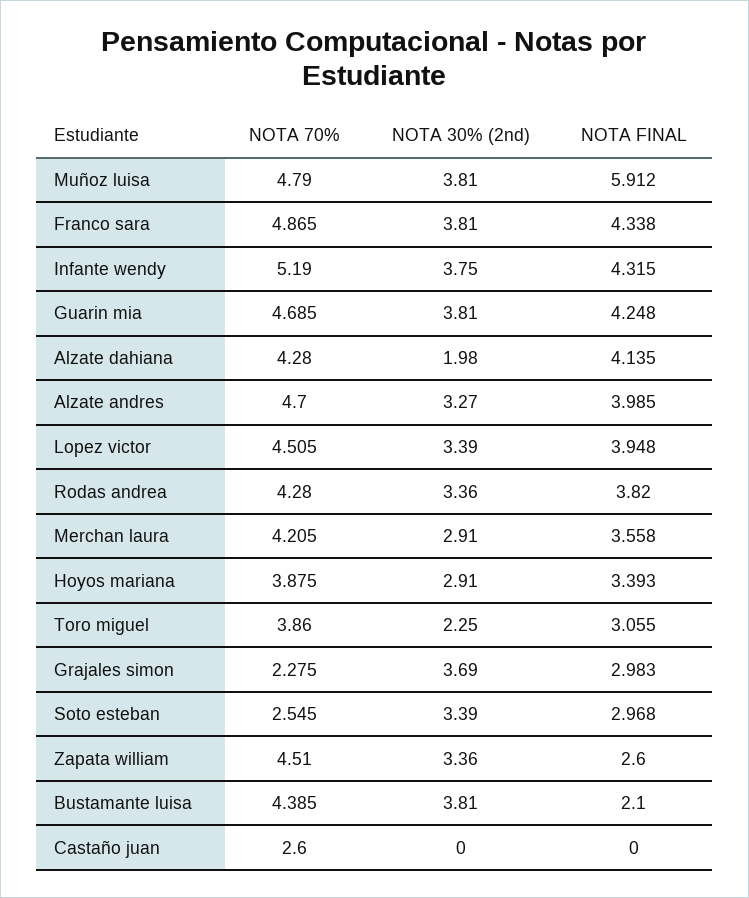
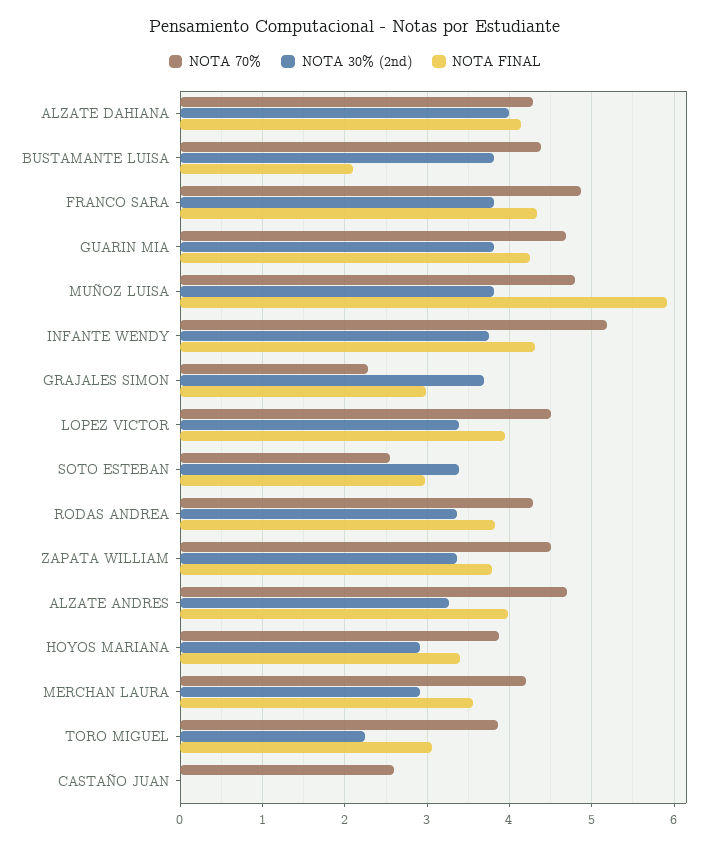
  {
    "NOTA 70%": {
      "Muñoz luisa": 4.79,
      "Franco sara": 4.865,
      "Infante wendy": 5.19,
      "Guarin mia": 4.685,
      "Alzate dahiana": 4.28,
      "Alzate andres": 4.7,
      "Lopez victor": 4.505,
      "Rodas andrea": 4.28,
      "Merchan laura": 4.205,
      "Hoyos mariana": 3.875,
      "Toro miguel": 3.86,
      "Grajales simon": 2.275,
      "Soto esteban": 2.545,
      "Zapata william": 4.51,
      "Bustamante luisa": 4.385,
      "Castaño juan": 2.6
    },
    "NOTA 30% (2nd)": {
      "Muñoz luisa": 3.81,
      "Franco sara": 3.81,
      "Infante wendy": 3.75,
      "Guarin mia": 3.81,
-     "Alzate dahiana": 1.98,
+     "Alzate dahiana": 4,
      "Alzate andres": 3.27,
      "Lopez victor": 3.39,
      "Rodas andrea": 3.36,
      "Merchan laura": 2.91,
      "Hoyos mariana": 2.91,
      "Toro miguel": 2.25,
      "Grajales simon": 3.69,
      "Soto esteban": 3.39,
      "Zapata william": 3.36,
      "Bustamante luisa": 3.81,
      "Castaño juan": 0
    },
    "NOTA FINAL": {
      "Muñoz luisa": 5.912,
      "Franco sara": 4.338,
      "Infante wendy": 4.315,
      "Guarin mia": 4.248,
      "Alzate dahiana": 4.135,
      "Alzate andres": 3.985,
      "Lopez victor": 3.948,
      "Rodas andrea": 3.82,
      "Merchan laura": 3.558,
      "Hoyos mariana": 3.393,
      "Toro miguel": 3.055,
      "Grajales simon": 2.983,
      "Soto esteban": 2.968,
-     "Zapata william": 2.6,
+     "Zapata william": 3.8,
      "Bustamante luisa": 2.1,
      "Castaño juan": 0
    }
  }

